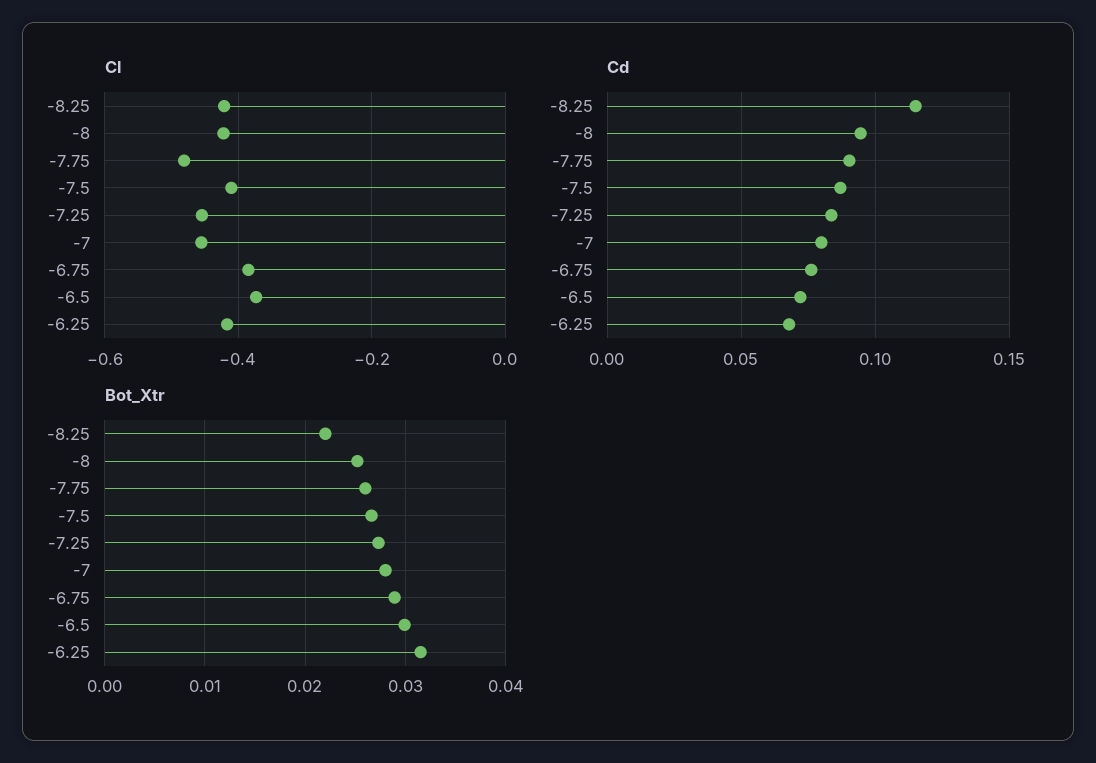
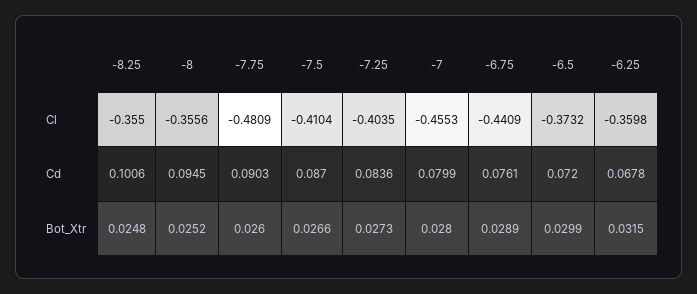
  {
    "Cl": {
-     "-8.25": -0.42,
+     "-8.25": -0.355,
-     "-8": -0.42,
+     "-8": -0.3556,
      "-7.75": -0.4809,
      "-7.5": -0.4104,
-     "-7.25": -0.46,
+     "-7.25": -0.4035,
      "-7": -0.4553,
-     "-6.75": -0.38,
+     "-6.75": -0.4409,
      "-6.5": -0.3732,
-     "-6.25": -0.42
+     "-6.25": -0.3598
    },
    "Cd": {
-     "-8.25": 0.115,
+     "-8.25": 0.1006,
      "-8": 0.0945,
      "-7.75": 0.0903,
      "-7.5": 0.087,
      "-7.25": 0.0836,
      "-7": 0.0799,
      "-6.75": 0.0761,
      "-6.5": 0.072,
      "-6.25": 0.0678
    },
    "Bot_Xtr": {
-     "-8.25": 0.022,
+     "-8.25": 0.0248,
      "-8": 0.0252,
      "-7.75": 0.026,
      "-7.5": 0.0266,
      "-7.25": 0.0273,
      "-7": 0.028,
      "-6.75": 0.0289,
      "-6.5": 0.0299,
      "-6.25": 0.0315
    }
  }

